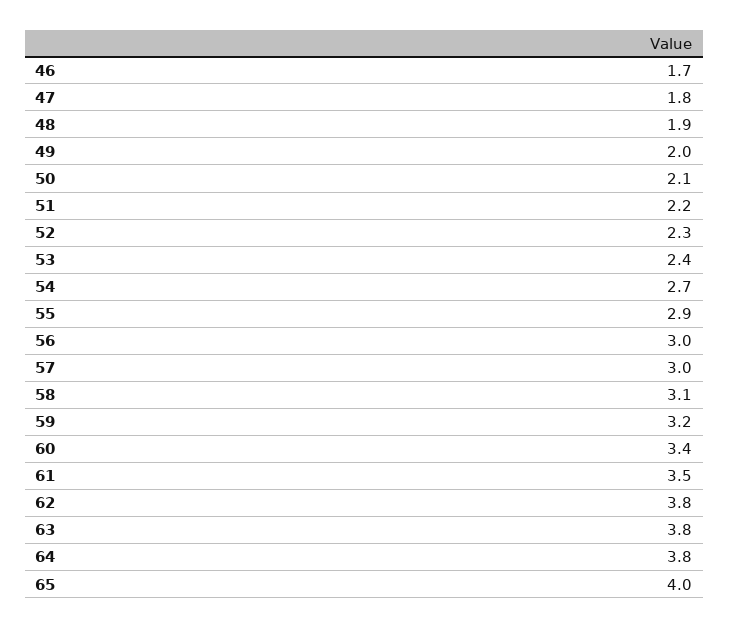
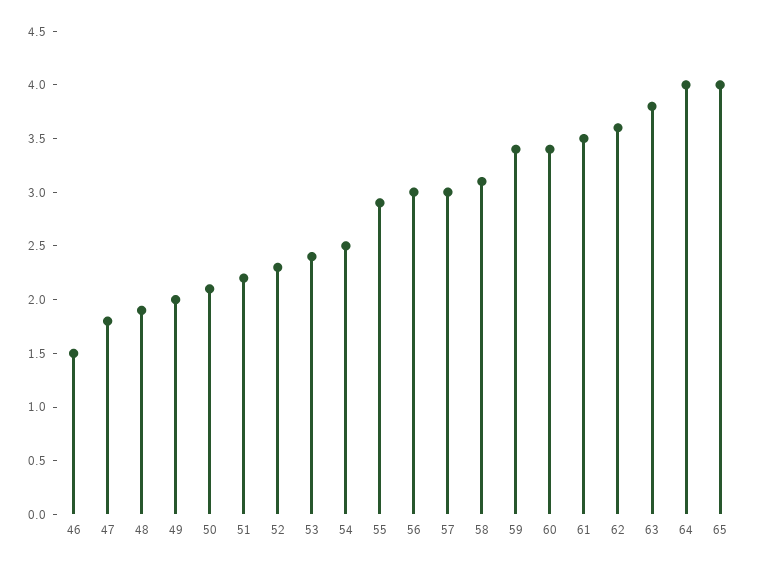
  {
-   "46": 1.7,
+   "46": 1.5,
    "47": 1.8,
    "48": 1.9,
    "49": 2,
    "50": 2.1,
    "51": 2.2,
    "52": 2.3,
    "53": 2.4,
-   "54": 2.7,
+   "54": 2.5,
    "55": 2.9,
    "56": 3,
    "57": 3,
    "58": 3.1,
-   "59": 3.2,
+   "59": 3.4,
    "60": 3.4,
    "61": 3.5,
-   "62": 3.8,
+   "62": 3.6,
    "63": 3.8,
-   "64": 3.8,
+   "64": 4,
    "65": 4
  }

